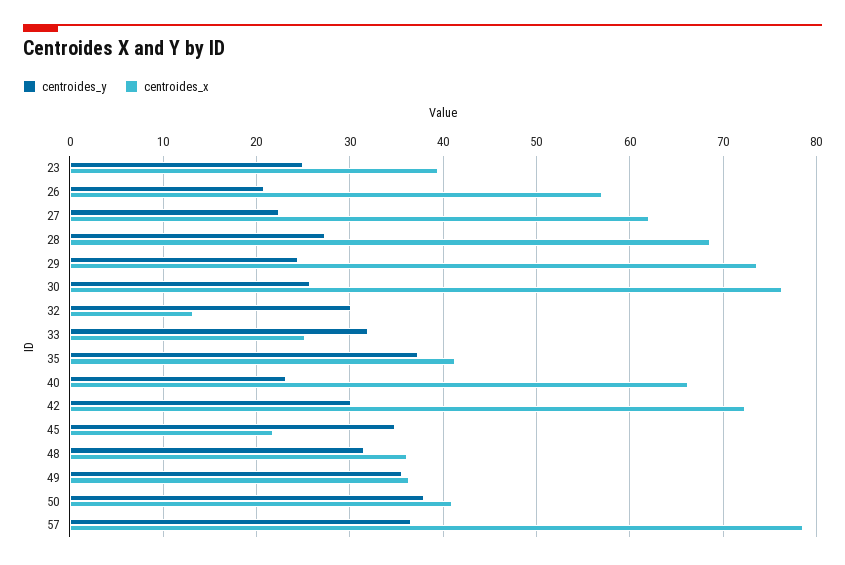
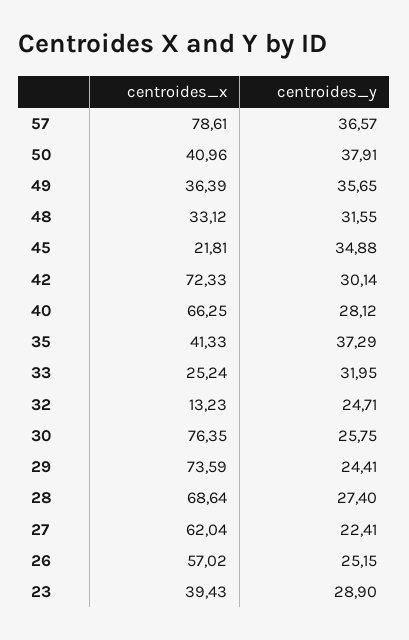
  {
    "centroides_y": {
-     "23": 25,
+     "23": 28.9,
-     "26": 21,
+     "26": 25.15,
      "27": 22.41,
      "28": 27.4,
      "29": 24.41,
      "30": 25.75,
-     "32": 30,
+     "32": 24.71,
      "33": 31.95,
      "35": 37.29,
-     "40": 23,
+     "40": 28.12,
      "42": 30.14,
      "45": 34.88,
      "48": 31.55,
      "49": 35.65,
      "50": 37.91,
      "57": 36.57
    },
    "centroides_x": {
      "23": 39.43,
      "26": 57.02,
      "27": 62.04,
      "28": 68.64,
      "29": 73.59,
      "30": 76.35,
      "32": 13.23,
      "33": 25.24,
      "35": 41.33,
      "40": 66.25,
      "42": 72.33,
      "45": 21.81,
-     "48": 36,
+     "48": 33.12,
      "49": 36.39,
      "50": 40.96,
      "57": 78.61
    }
  }

